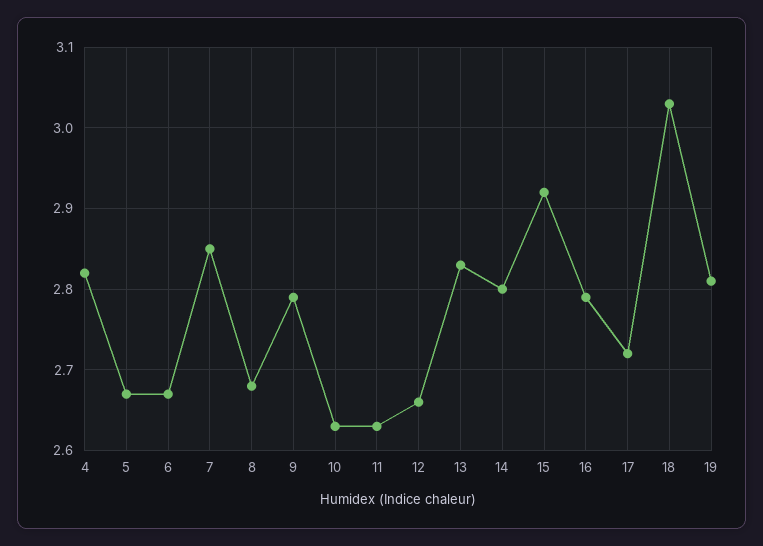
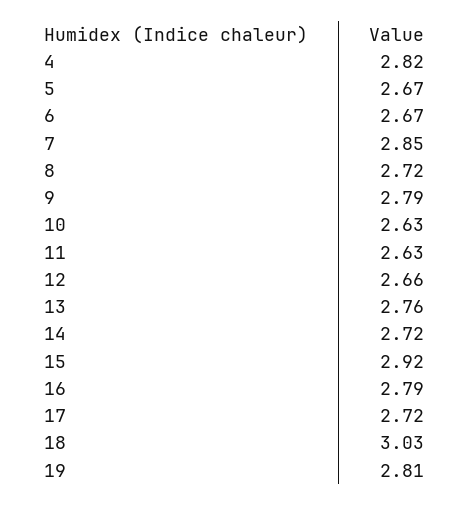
  {
    "4": 2.82,
    "5": 2.67,
    "6": 2.67,
    "7": 2.85,
-   "8": 2.68,
+   "8": 2.72,
    "9": 2.79,
    "10": 2.63,
    "11": 2.63,
    "12": 2.66,
-   "13": 2.83,
+   "13": 2.76,
-   "14": 2.8,
+   "14": 2.72,
    "15": 2.92,
    "16": 2.79,
    "17": 2.72,
    "18": 3.03,
    "19": 2.81
  }

